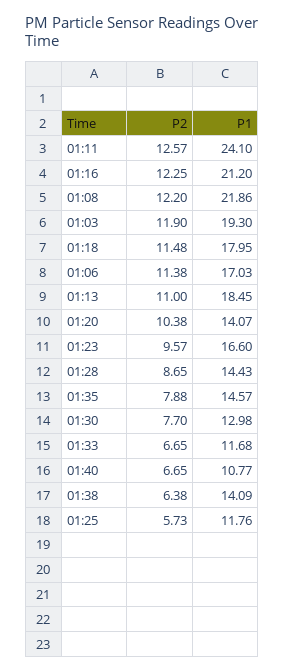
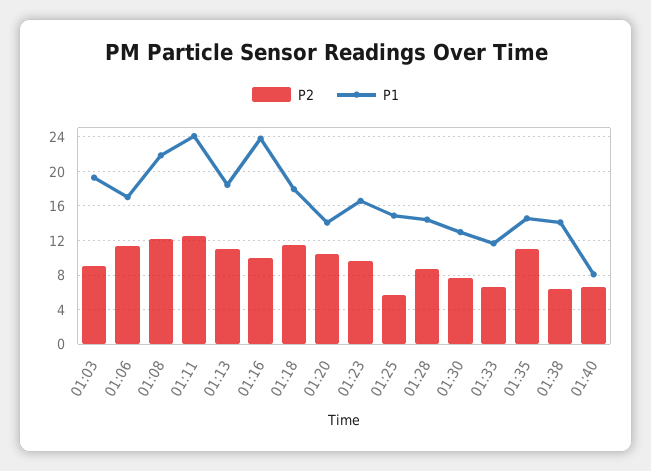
  {
    "P2": {
      "01:11": 12.57,
-     "01:16": 12.25,
+     "01:16": 10,
      "01:08": 12.2,
-     "01:03": 11.9,
+     "01:03": 9,
      "01:18": 11.48,
      "01:06": 11.38,
      "01:13": 11,
      "01:20": 10.38,
      "01:23": 9.57,
      "01:28": 8.65,
-     "01:35": 7.88,
+     "01:35": 11,
      "01:30": 7.7,
      "01:33": 6.65,
      "01:40": 6.65,
      "01:38": 6.38,
      "01:25": 5.73
    },
    "P1": {
      "01:11": 24.1,
-     "01:16": 21.2,
+     "01:16": 24,
      "01:08": 21.86,
      "01:03": 19.3,
      "01:18": 17.95,
      "01:06": 17.03,
      "01:13": 18.45,
      "01:20": 14.07,
      "01:23": 16.6,
      "01:28": 14.43,
      "01:35": 14.57,
      "01:30": 12.98,
      "01:33": 11.68,
-     "01:40": 10.77,
+     "01:40": 8,
      "01:38": 14.09,
-     "01:25": 11.76
+     "01:25": 15
    }
  }

